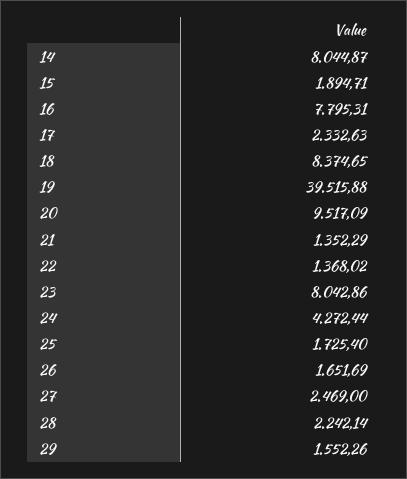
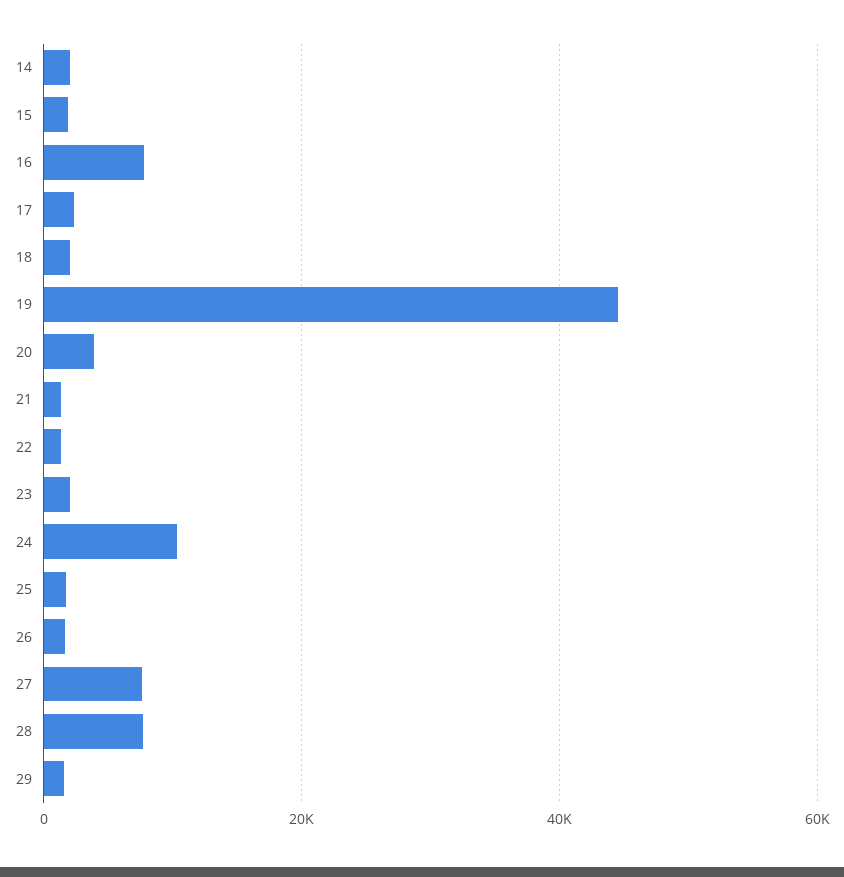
  {
-   "14": 8044.87,
+   "14": 2000,
    "15": 1894.71,
    "16": 7795.31,
    "17": 2332.63,
-   "18": 8374.65,
+   "18": 2000,
-   "19": 39515.88,
+   "19": 44000,
-   "20": 9517.09,
+   "20": 4000,
    "21": 1352.29,
    "22": 1368.02,
-   "23": 8042.86,
+   "23": 2000,
-   "24": 4272.44,
+   "24": 10000,
    "25": 1725.4,
    "26": 1651.69,
-   "27": 2469,
+   "27": 8000,
-   "28": 2242.14,
+   "28": 8000,
    "29": 1552.26
  }

